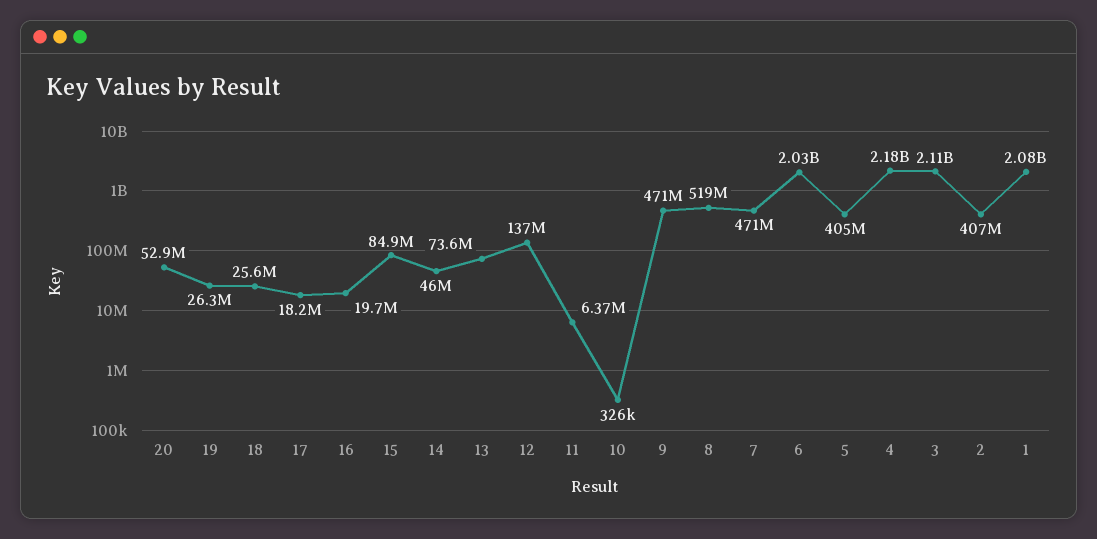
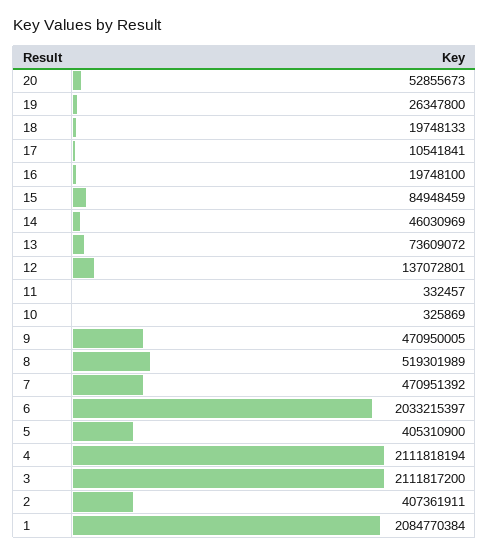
  {
    "20": 52855673,
    "19": 26347800,
-   "18": 25600000,
+   "18": 19748133,
-   "17": 18200000,
+   "17": 10541841,
    "16": 19748100,
    "15": 84948459,
    "14": 46030969,
    "13": 73609072,
    "12": 137072801,
-   "11": 6370000,
+   "11": 332457,
    "10": 325869,
    "9": 470950005,
    "8": 519301989,
    "7": 470951392,
    "6": 2033215397,
    "5": 405310900,
-   "4": 2180000000,
+   "4": 2111818194,
    "3": 2111817200,
    "2": 407361911,
    "1": 2084770384
  }

